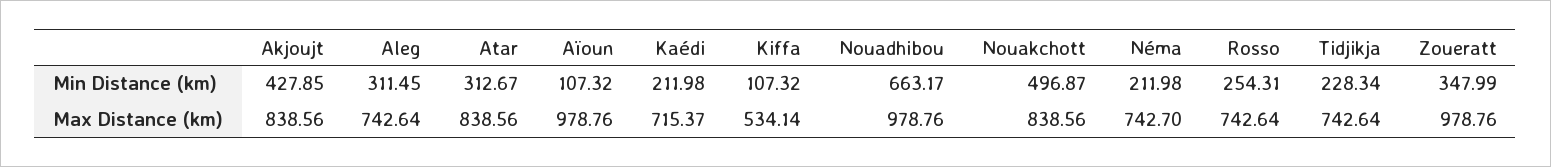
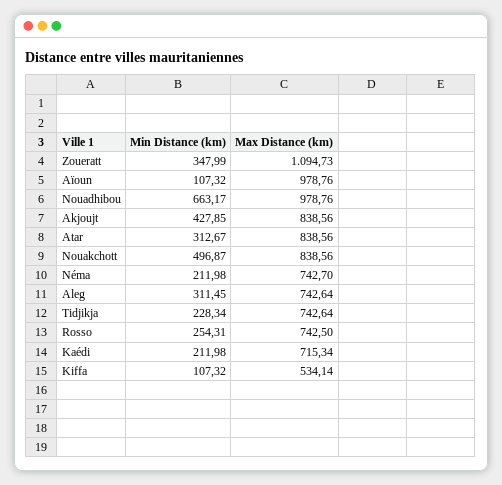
  {
    "Akjoujt": {
      "Min Distance (km)": 427.85,
      "Max Distance (km)": 838.56
    },
    "Aleg": {
      "Min Distance (km)": 311.45,
      "Max Distance (km)": 742.64
    },
    "Atar": {
      "Min Distance (km)": 312.67,
      "Max Distance (km)": 838.56
    },
    "Aïoun": {
      "Min Distance (km)": 107.32,
      "Max Distance (km)": 978.76
    },
    "Kaédi": {
      "Min Distance (km)": 211.98,
-     "Max Distance (km)": 715.37
+     "Max Distance (km)": 715.34
    },
    "Kiffa": {
      "Min Distance (km)": 107.32,
      "Max Distance (km)": 534.14
    },
    "Nouadhibou": {
      "Min Distance (km)": 663.17,
      "Max Distance (km)": 978.76
    },
    "Nouakchott": {
      "Min Distance (km)": 496.87,
      "Max Distance (km)": 838.56
    },
    "Néma": {
      "Min Distance (km)": 211.98,
      "Max Distance (km)": 742.7
    },
    "Rosso": {
      "Min Distance (km)": 254.31,
-     "Max Distance (km)": 742.64
+     "Max Distance (km)": 742.5
    },
    "Tidjikja": {
      "Min Distance (km)": 228.34,
      "Max Distance (km)": 742.64
    },
    "Zoueratt": {
      "Min Distance (km)": 347.99,
-     "Max Distance (km)": 978.76
+     "Max Distance (km)": 1094.73
    }
  }

